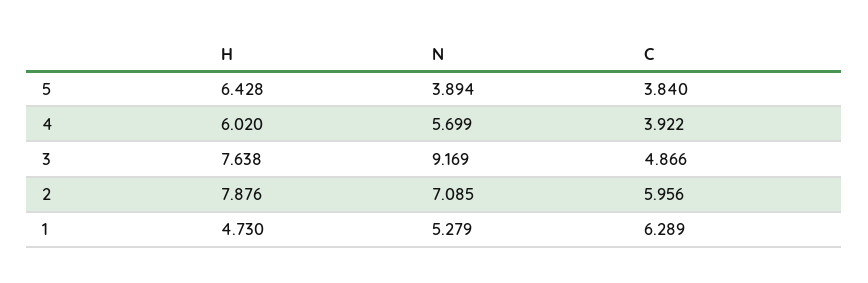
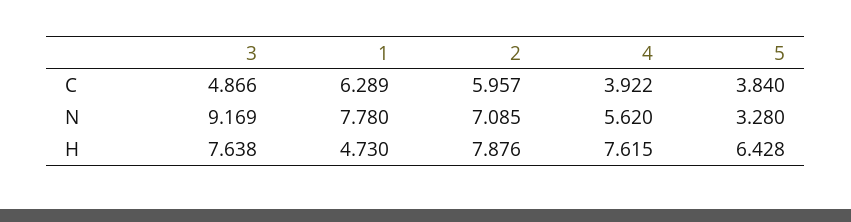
  {
    "H": {
      "5": 6.428,
-     "4": 6.02,
+     "4": 7.615,
      "3": 7.638,
      "2": 7.876,
      "1": 4.73
    },
    "N": {
-     "5": 3.894,
+     "5": 3.28,
-     "4": 5.699,
+     "4": 5.62,
      "3": 9.169,
      "2": 7.085,
-     "1": 5.279
+     "1": 7.78
    },
    "C": {
      "5": 3.84,
      "4": 3.922,
      "3": 4.866,
-     "2": 5.956,
+     "2": 5.957,
      "1": 6.289
    }
  }

